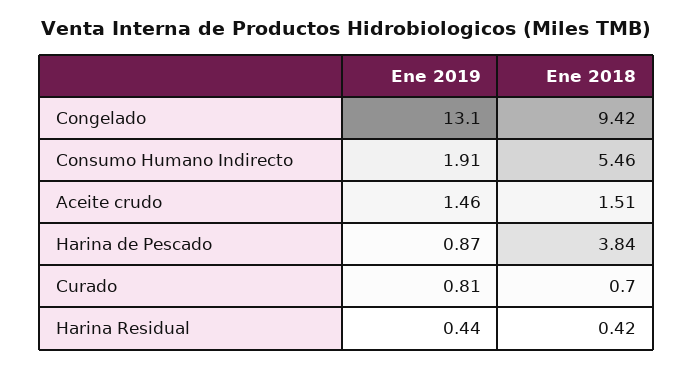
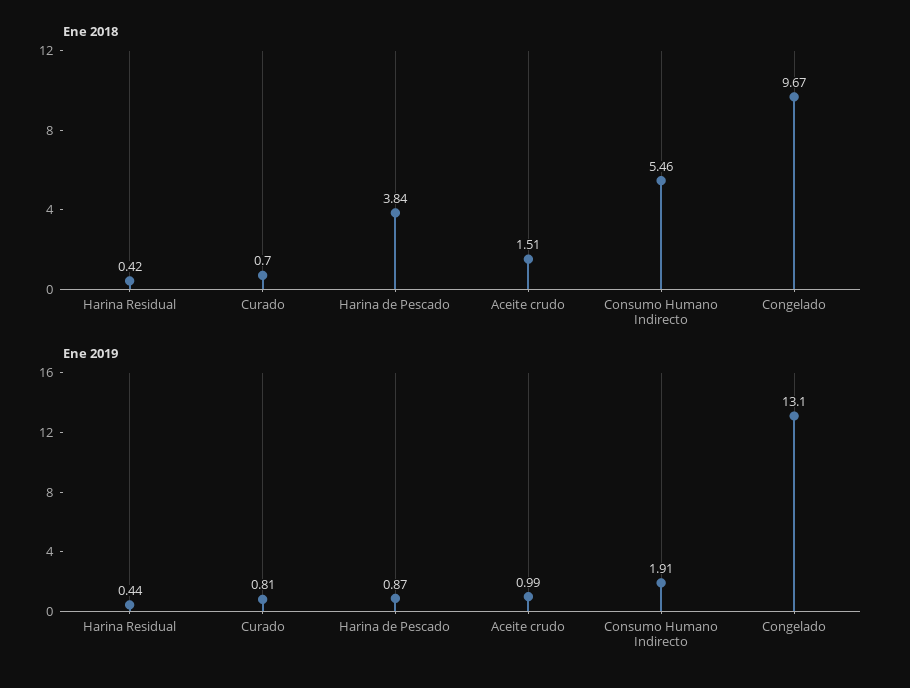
  {
    "Ene 2019": {
      "Congelado": 13.1,
      "Consumo Humano Indirecto": 1.91,
-     "Aceite crudo": 1.46,
+     "Aceite crudo": 0.99,
      "Harina de Pescado": 0.87,
      "Curado": 0.81,
      "Harina Residual": 0.44
    },
    "Ene 2018": {
-     "Congelado": 9.42,
+     "Congelado": 9.67,
      "Consumo Humano Indirecto": 5.46,
      "Aceite crudo": 1.51,
      "Harina de Pescado": 3.84,
      "Curado": 0.7,
      "Harina Residual": 0.42
    }
  }

